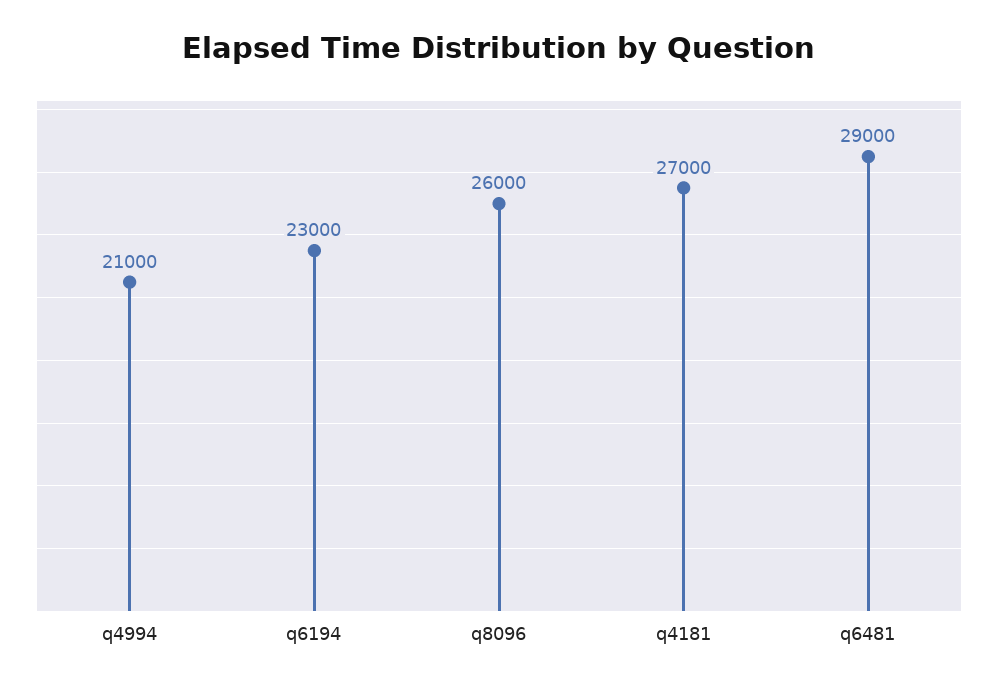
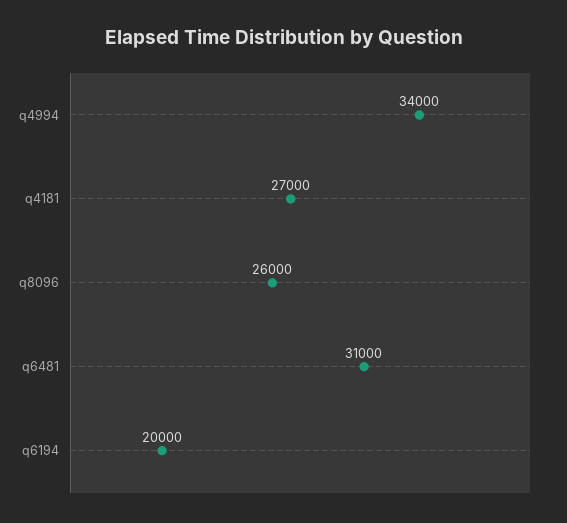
  {
-   "q4994": 21000,
+   "q4994": 34000,
-   "q6194": 23000,
+   "q6194": 20000,
    "q8096": 26000,
    "q4181": 27000,
-   "q6481": 29000
+   "q6481": 31000
  }

